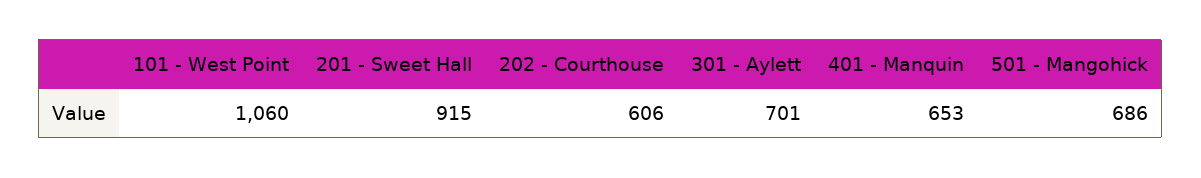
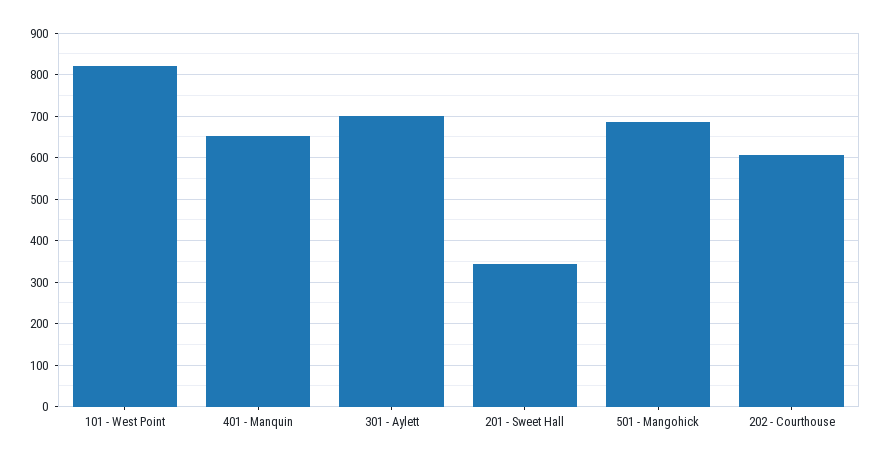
  {
-   "101 - West Point": 1060,
+   "101 - West Point": 820,
-   "201 - Sweet Hall": 915,
+   "201 - Sweet Hall": 340,
    "202 - Courthouse": 606,
    "301 - Aylett": 701,
    "401 - Manquin": 653,
    "501 - Mangohick": 686
  }

